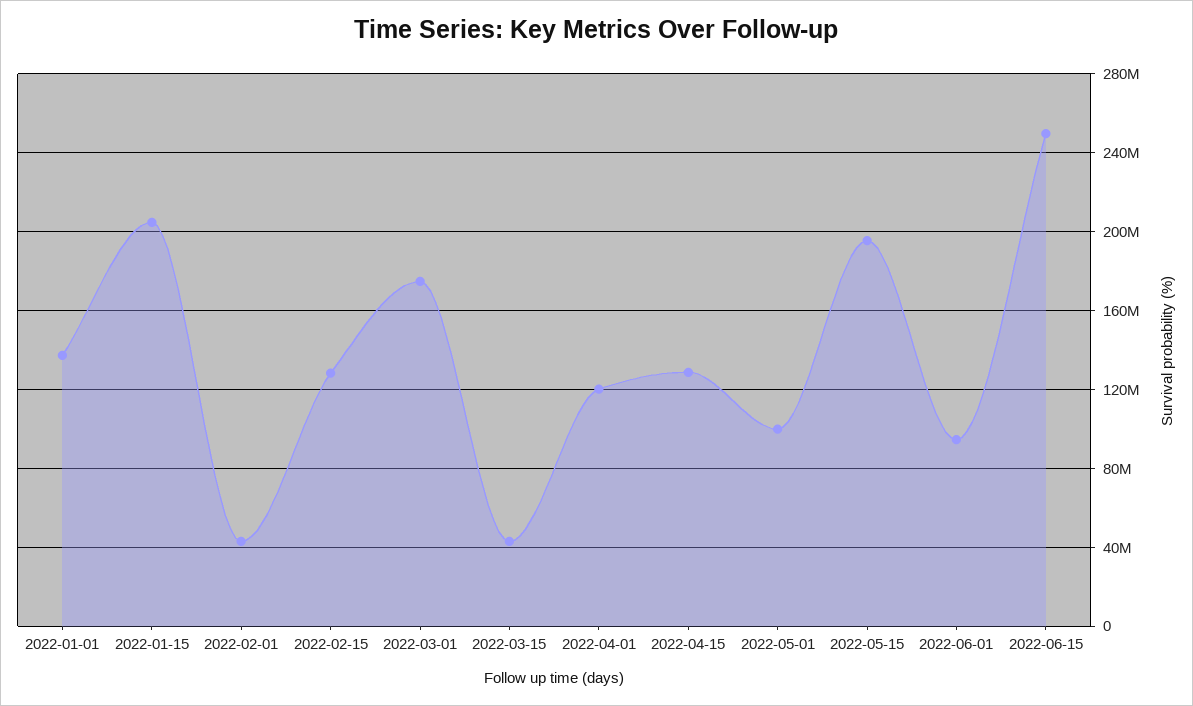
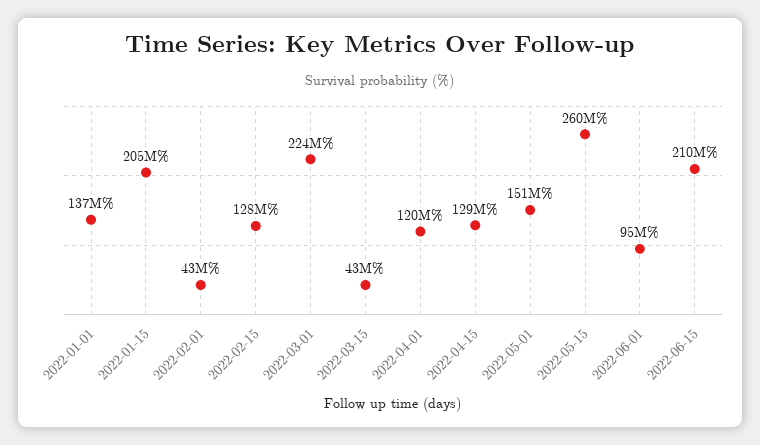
  {
    "2022-01-01": 137000000,
    "2022-01-15": 205000000,
    "2022-02-01": 43000000,
    "2022-02-15": 128000000,
-   "2022-03-01": 175000000,
+   "2022-03-01": 224000000,
    "2022-03-15": 43000000,
    "2022-04-01": 120000000,
    "2022-04-15": 129000000,
-   "2022-05-01": 100000000,
+   "2022-05-01": 151000000,
-   "2022-05-15": 195000000,
+   "2022-05-15": 260000000,
    "2022-06-01": 95000000,
-   "2022-06-15": 250000000
+   "2022-06-15": 210000000
  }

